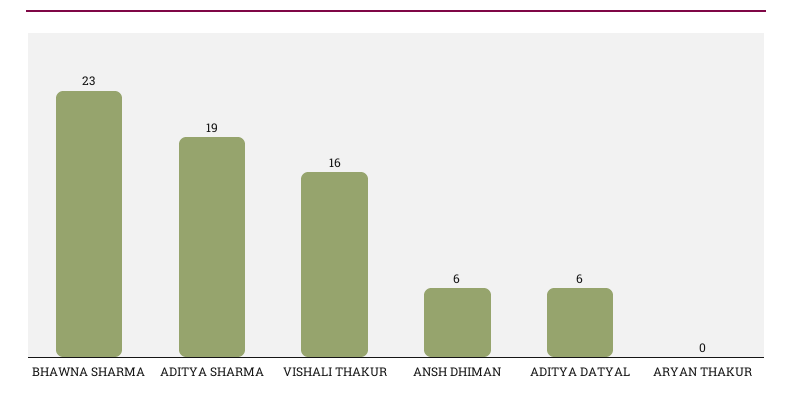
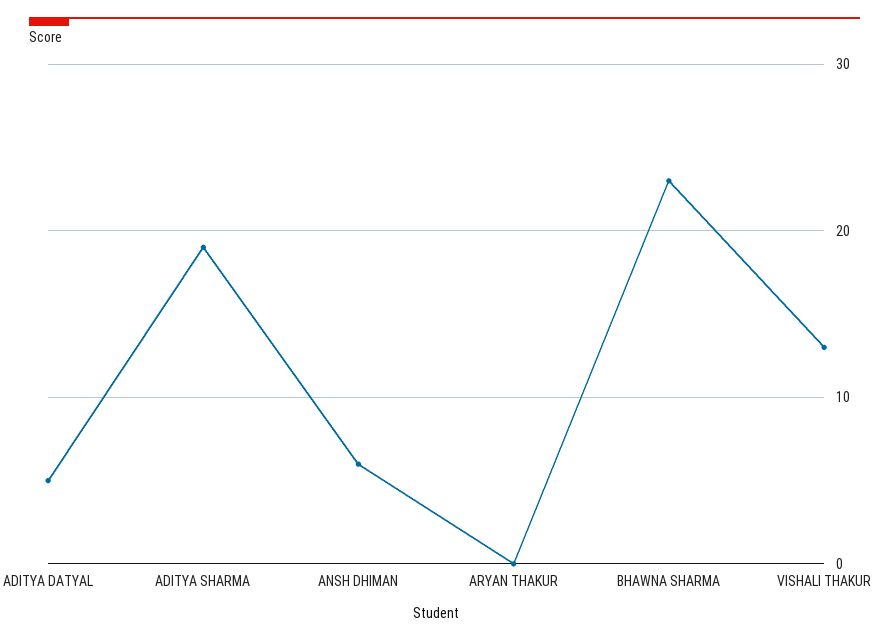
  {
    "BHAWNA SHARMA": 23,
    "ADITYA SHARMA": 19,
-   "VISHALI THAKUR": 16,
+   "VISHALI THAKUR": 13,
    "ANSH DHIMAN": 6,
-   "ADITYA DATYAL": 6,
+   "ADITYA DATYAL": 5,
    "ARYAN THAKUR": 0
  }

